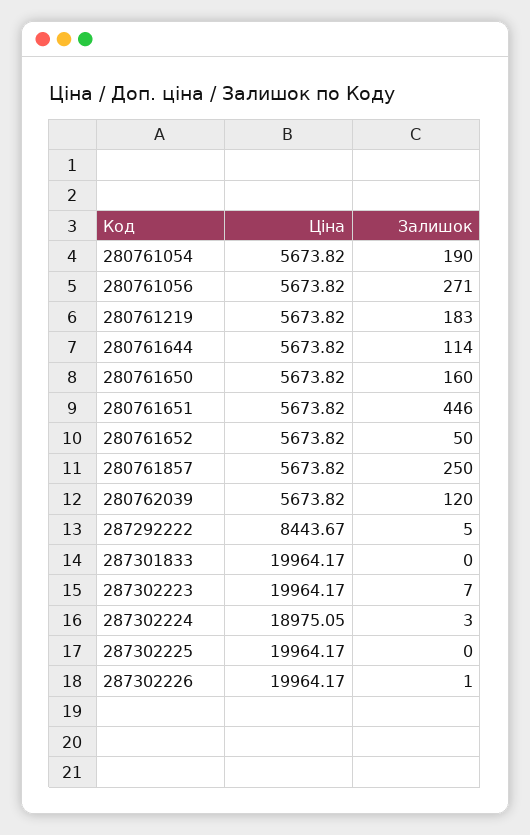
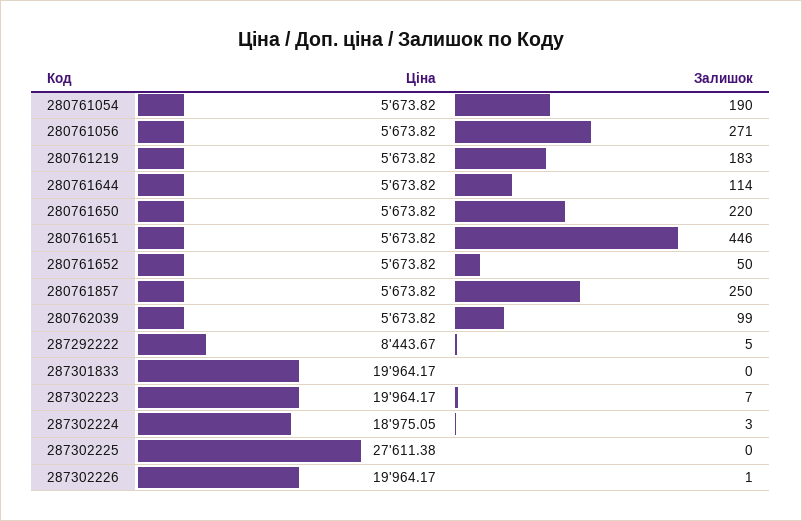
  {
    "Ціна": {
      "280761054": 5673.82,
      "280761056": 5673.82,
      "280761219": 5673.82,
      "280761644": 5673.82,
      "280761650": 5673.82,
      "280761651": 5673.82,
      "280761652": 5673.82,
      "280761857": 5673.82,
      "280762039": 5673.82,
      "287292222": 8443.67,
      "287301833": 19964.17,
      "287302223": 19964.17,
      "287302224": 18975.05,
-     "287302225": 19964.17,
+     "287302225": 27611.38,
      "287302226": 19964.17
    },
    "Залишок": {
      "280761054": 190,
      "280761056": 271,
      "280761219": 183,
      "280761644": 114,
-     "280761650": 160,
+     "280761650": 220,
      "280761651": 446,
      "280761652": 50,
      "280761857": 250,
-     "280762039": 120,
+     "280762039": 99,
      "287292222": 5,
      "287301833": 0,
      "287302223": 7,
      "287302224": 3,
      "287302225": 0,
      "287302226": 1
    }
  }

